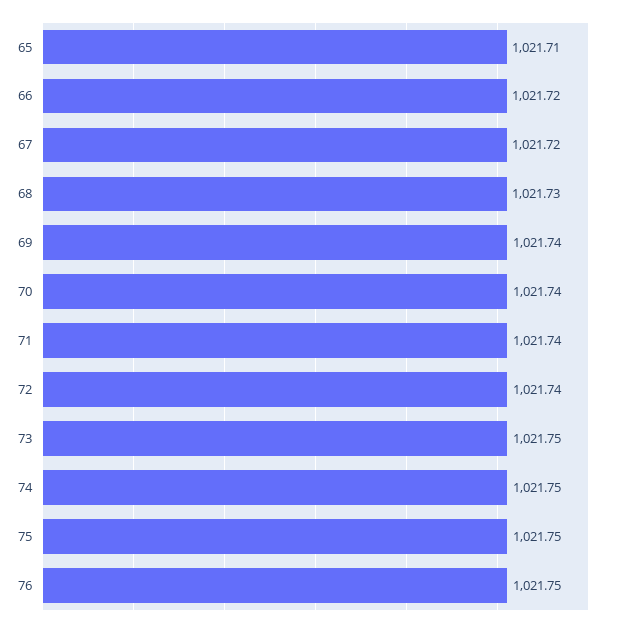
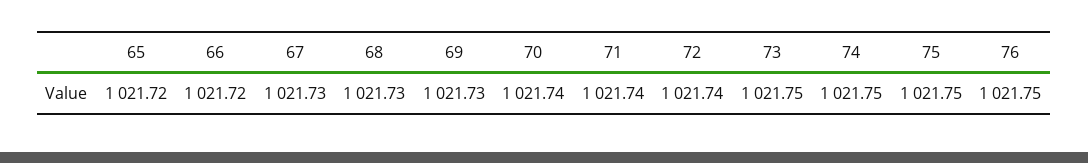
  {
-   "65": 1021.71,
+   "65": 1021.72,
    "66": 1021.72,
-   "67": 1021.72,
+   "67": 1021.73,
    "68": 1021.73,
-   "69": 1021.74,
+   "69": 1021.73,
    "70": 1021.74,
    "71": 1021.74,
    "72": 1021.74,
    "73": 1021.75,
    "74": 1021.75,
    "75": 1021.75,
    "76": 1021.75
  }

